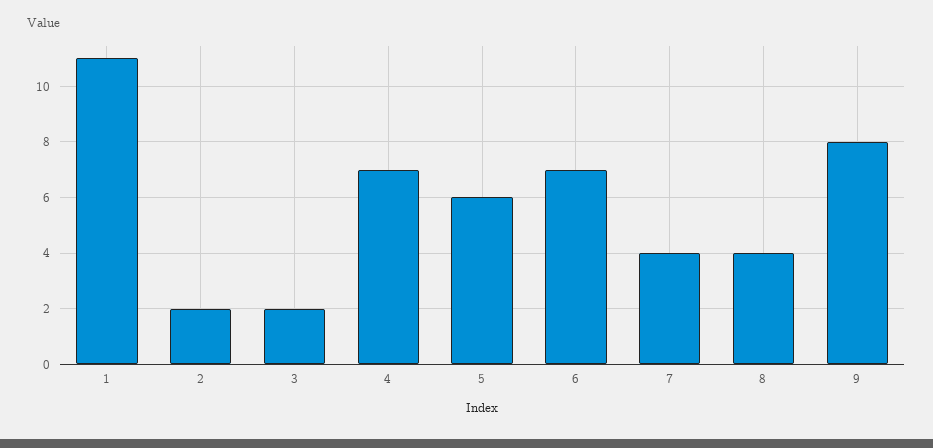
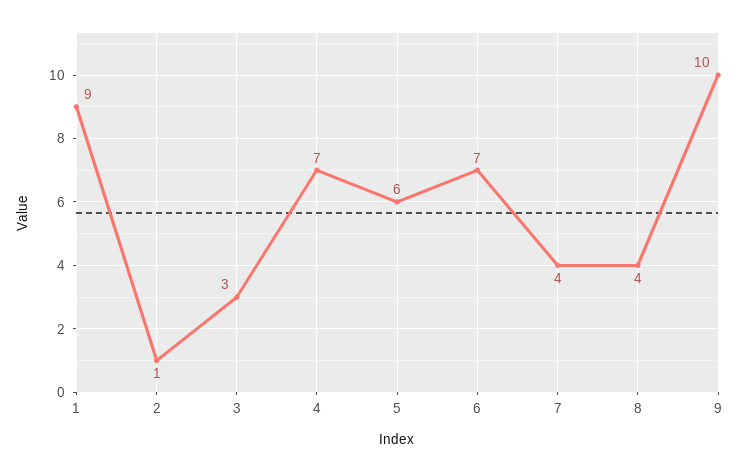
  {
-   "1": 11,
+   "1": 9,
-   "2": 2,
+   "2": 1,
-   "3": 2,
+   "3": 3,
    "4": 7,
    "5": 6,
    "6": 7,
    "7": 4,
    "8": 4,
-   "9": 8
+   "9": 10
  }

